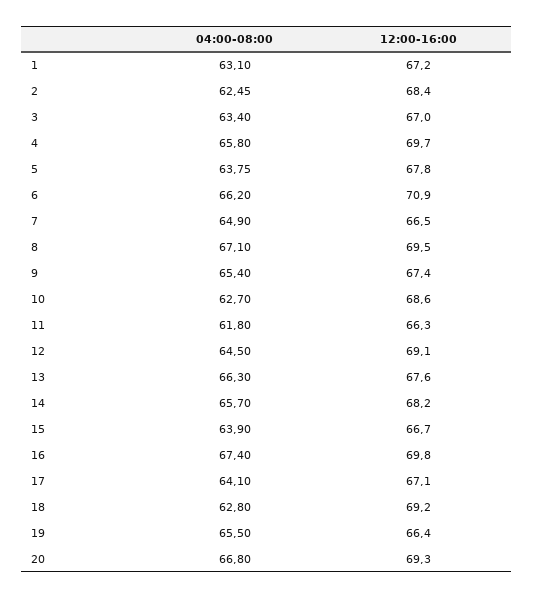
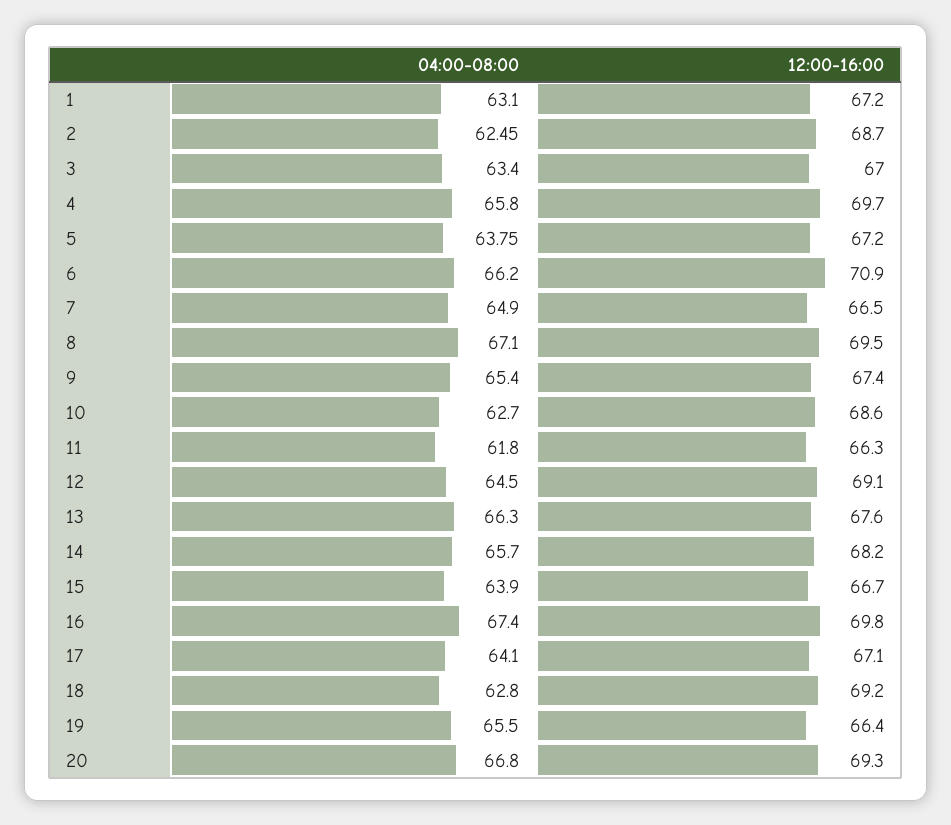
  {
    "04:00-08:00": {
      "1": 63.1,
      "2": 62.45,
      "3": 63.4,
      "4": 65.8,
      "5": 63.75,
      "6": 66.2,
      "7": 64.9,
      "8": 67.1,
      "9": 65.4,
      "10": 62.7,
      "11": 61.8,
      "12": 64.5,
      "13": 66.3,
      "14": 65.7,
      "15": 63.9,
      "16": 67.4,
      "17": 64.1,
      "18": 62.8,
      "19": 65.5,
      "20": 66.8
    },
    "12:00-16:00": {
      "1": 67.2,
-     "2": 68.4,
+     "2": 68.7,
      "3": 67,
      "4": 69.7,
-     "5": 67.8,
+     "5": 67.2,
      "6": 70.9,
      "7": 66.5,
      "8": 69.5,
      "9": 67.4,
      "10": 68.6,
      "11": 66.3,
      "12": 69.1,
      "13": 67.6,
      "14": 68.2,
      "15": 66.7,
      "16": 69.8,
      "17": 67.1,
      "18": 69.2,
      "19": 66.4,
      "20": 69.3
    }
  }

